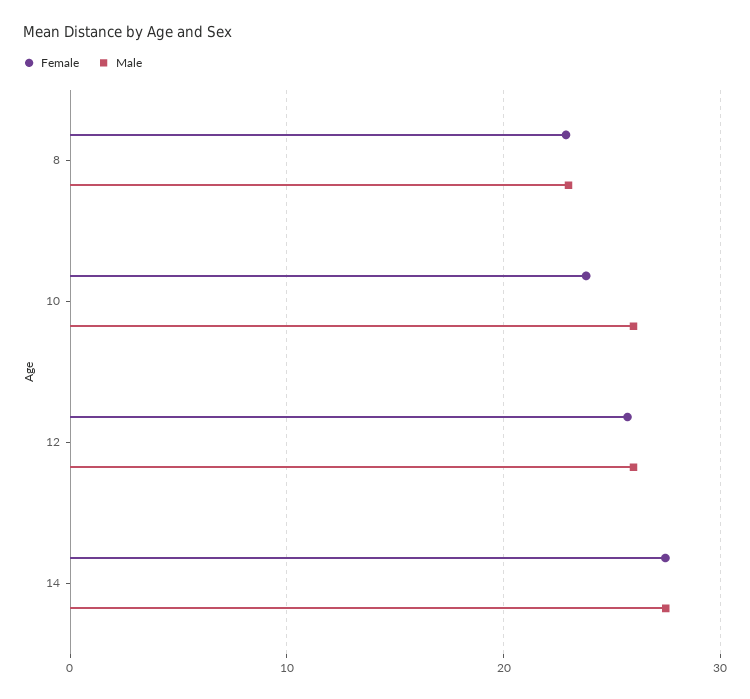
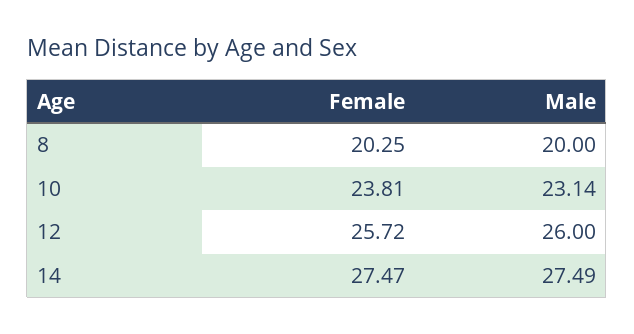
  {
    "Female": {
-     "8": 23,
+     "8": 20.25,
      "10": 23.81,
      "12": 25.72,
      "14": 27.47
    },
    "Male": {
-     "8": 23,
+     "8": 20,
-     "10": 26,
+     "10": 23.14,
      "12": 26,
      "14": 27.49
    }
  }

